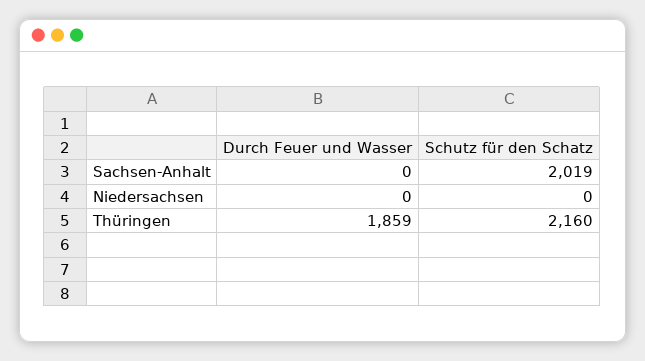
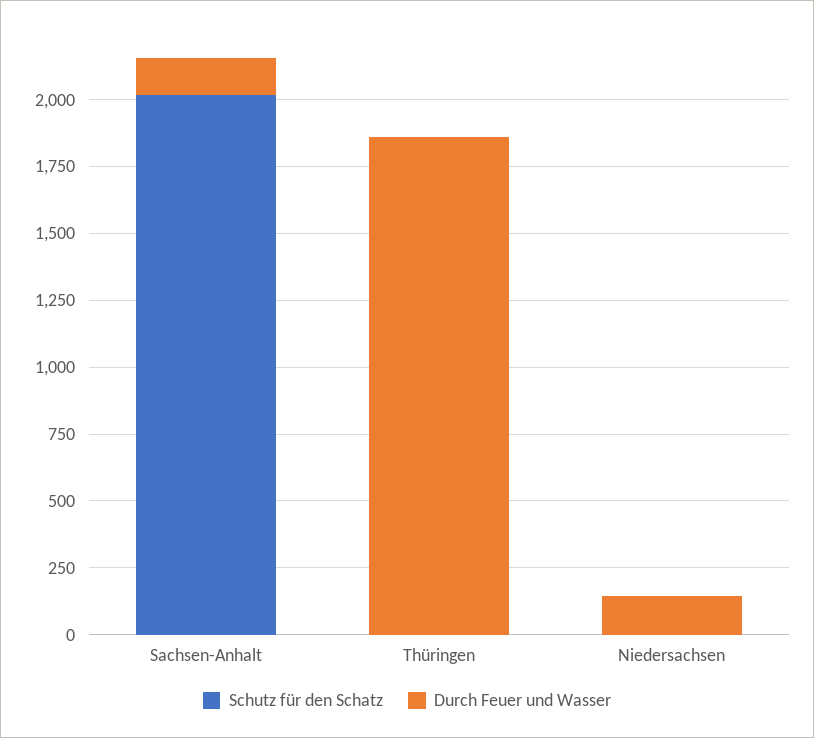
  {
    "Durch Feuer und Wasser": {
-     "Sachsen-Anhalt": 0,
+     "Sachsen-Anhalt": 150,
-     "Niedersachsen": 0,
+     "Niedersachsen": 150,
      "Thüringen": 1859
    },
    "Schutz für den Schatz": {
      "Sachsen-Anhalt": 2019,
      "Niedersachsen": 0,
-     "Thüringen": 2160
+     "Thüringen": 0
    }
  }

